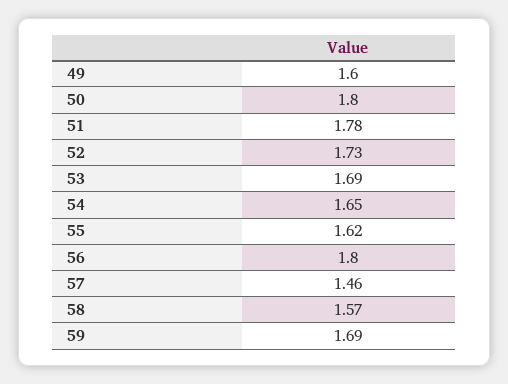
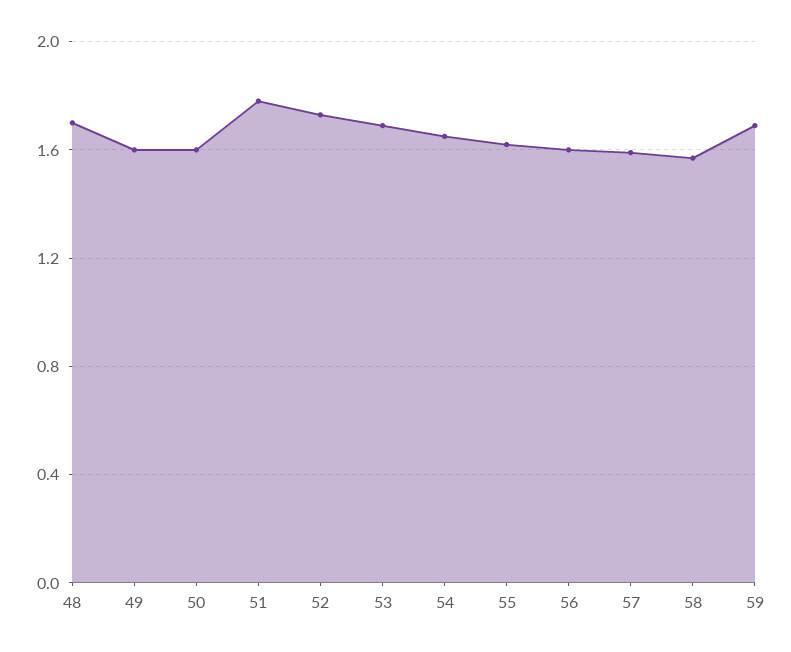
  {
    "49": 1.6,
-   "50": 1.8,
+   "50": 1.6,
    "51": 1.78,
    "52": 1.73,
    "53": 1.69,
    "54": 1.65,
    "55": 1.62,
-   "56": 1.8,
+   "56": 1.6,
-   "57": 1.46,
+   "57": 1.6,
    "58": 1.57,
-   "59": 1.69
+   "59": 1.69,
+   "48": 1.7
  }

